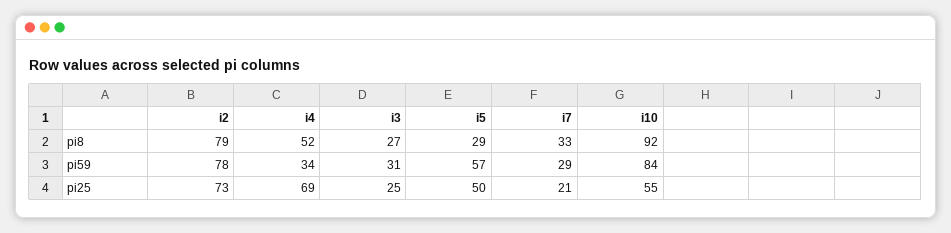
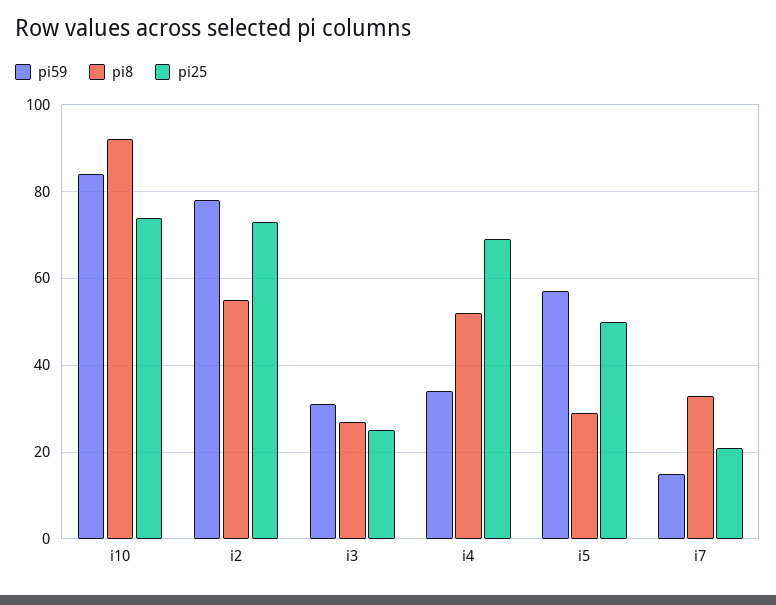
  {
    "pi8": {
-     "i2": 79,
+     "i2": 55,
      "i4": 52,
      "i3": 27,
      "i5": 29,
      "i7": 33,
      "i10": 92
    },
    "pi59": {
      "i2": 78,
      "i4": 34,
      "i3": 31,
      "i5": 57,
-     "i7": 29,
+     "i7": 15,
      "i10": 84
    },
    "pi25": {
      "i2": 73,
      "i4": 69,
      "i3": 25,
      "i5": 50,
      "i7": 21,
-     "i10": 55
+     "i10": 75
    }
  }

